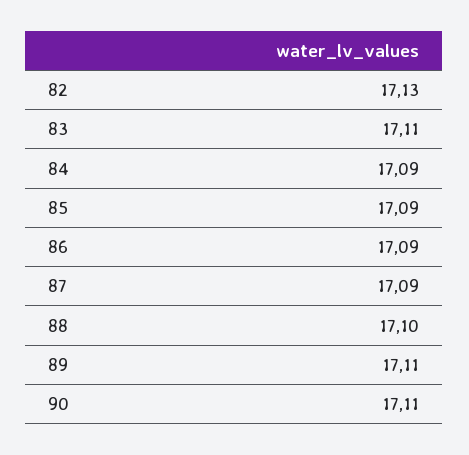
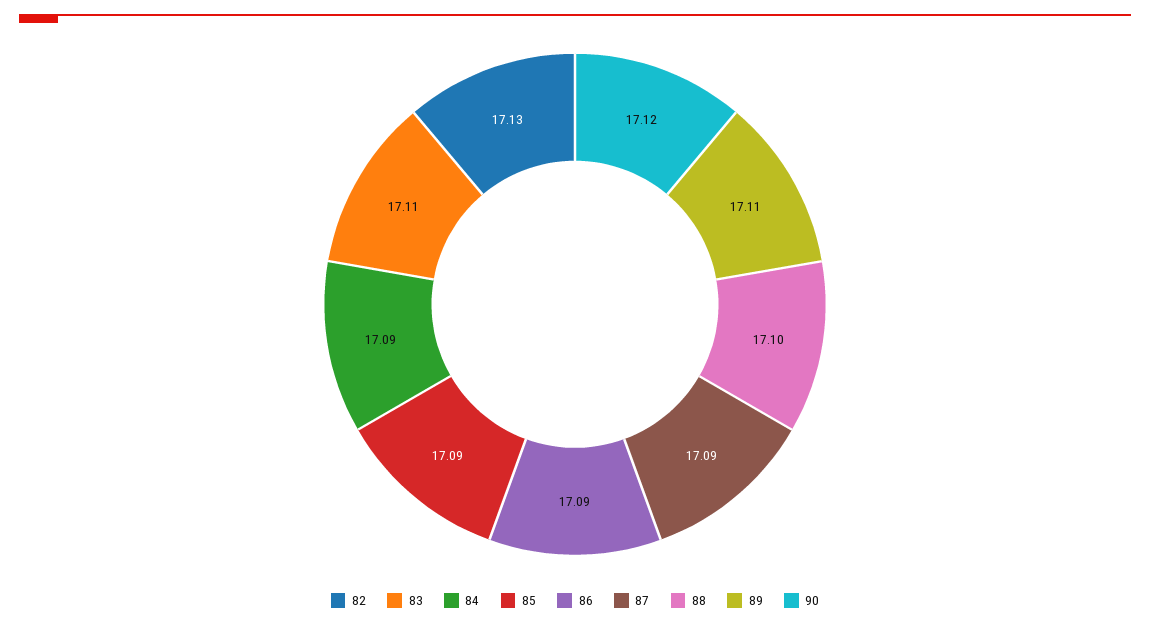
  {
    "82": 17.13,
    "83": 17.11,
    "84": 17.09,
    "85": 17.09,
    "86": 17.09,
    "87": 17.09,
    "88": 17.1,
    "89": 17.11,
-   "90": 17.11
+   "90": 17.12
  }

